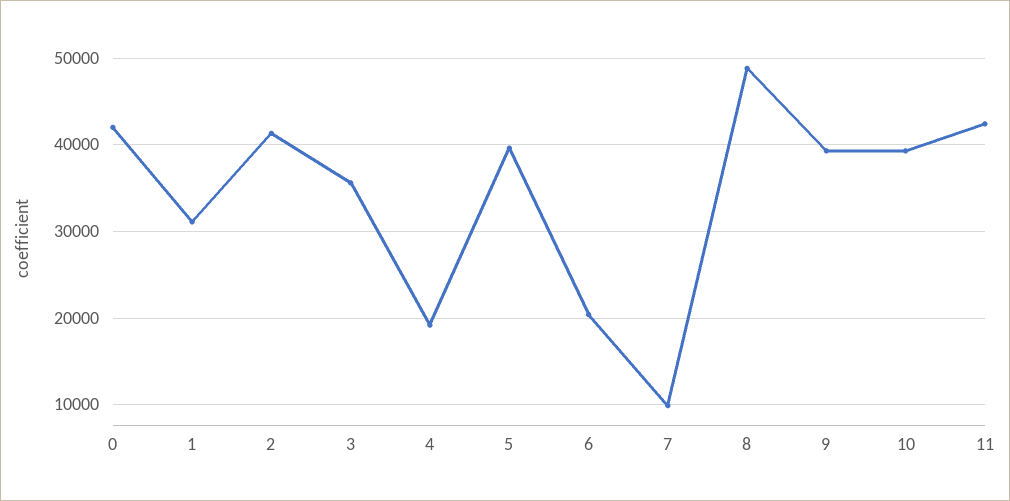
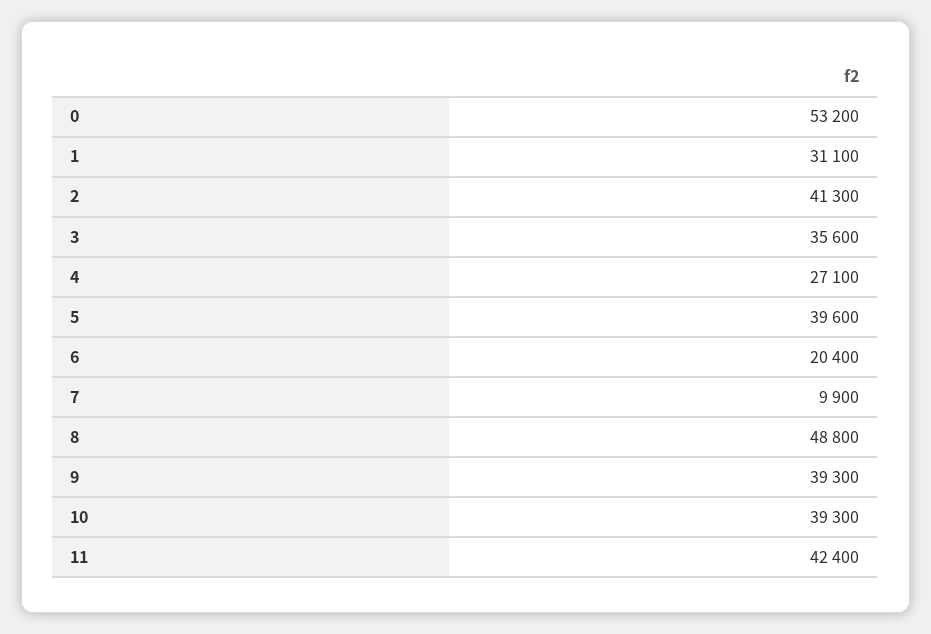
  {
-   "0": 42000,
+   "0": 53200,
    "1": 31100,
    "2": 41300,
    "3": 35600,
-   "4": 19000,
+   "4": 27100,
    "5": 39600,
    "6": 20400,
    "7": 9900,
    "8": 48800,
    "9": 39300,
    "10": 39300,
    "11": 42400
  }

